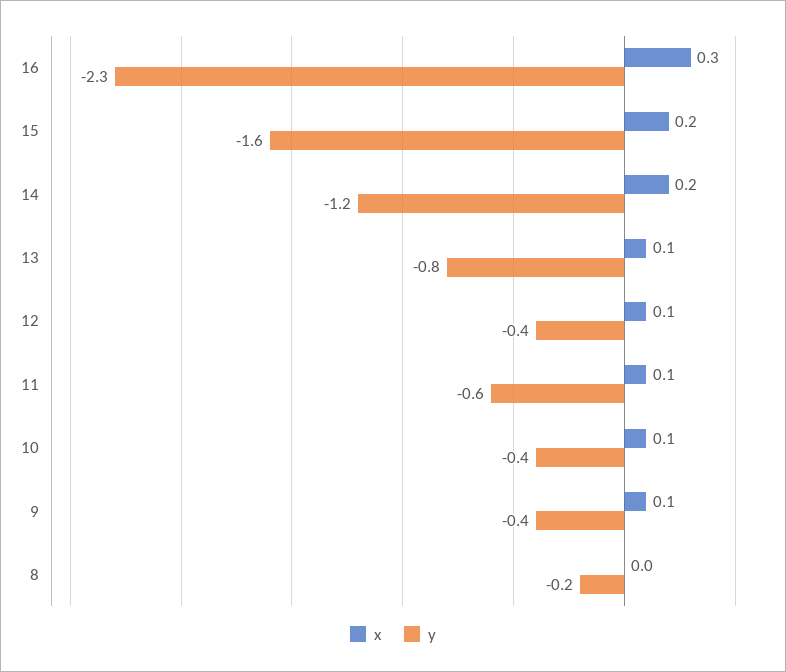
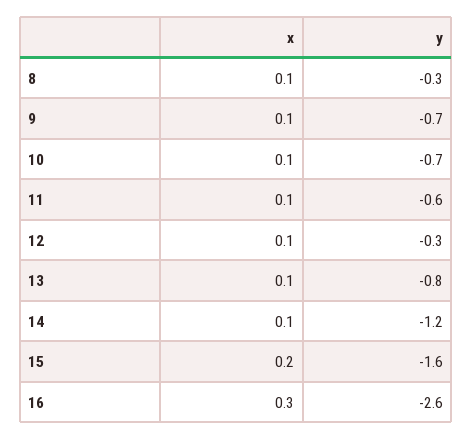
  {
    "x": {
      "16": 0.3,
      "15": 0.2,
-     "14": 0.2,
+     "14": 0.1,
      "13": 0.1,
      "12": 0.1,
      "11": 0.1,
      "10": 0.1,
      "9": 0.1,
-     "8": 0
+     "8": 0.1
    },
    "y": {
-     "16": -2.3,
+     "16": -2.6,
      "15": -1.6,
      "14": -1.2,
      "13": -0.8,
-     "12": -0.4,
+     "12": -0.3,
      "11": -0.6,
-     "10": -0.4,
+     "10": -0.7,
-     "9": -0.4,
+     "9": -0.7,
-     "8": -0.2
+     "8": -0.3
    }
  }

